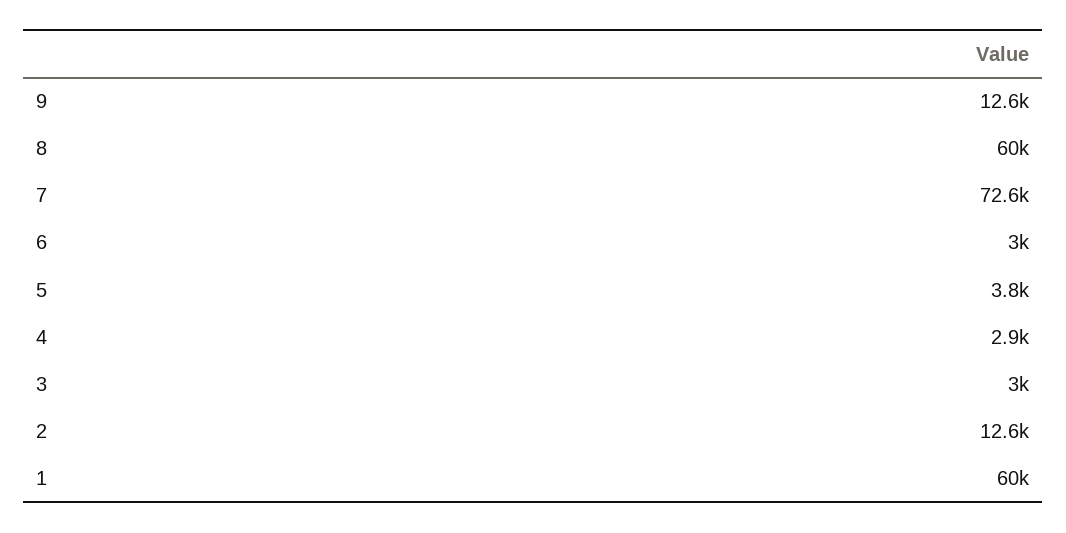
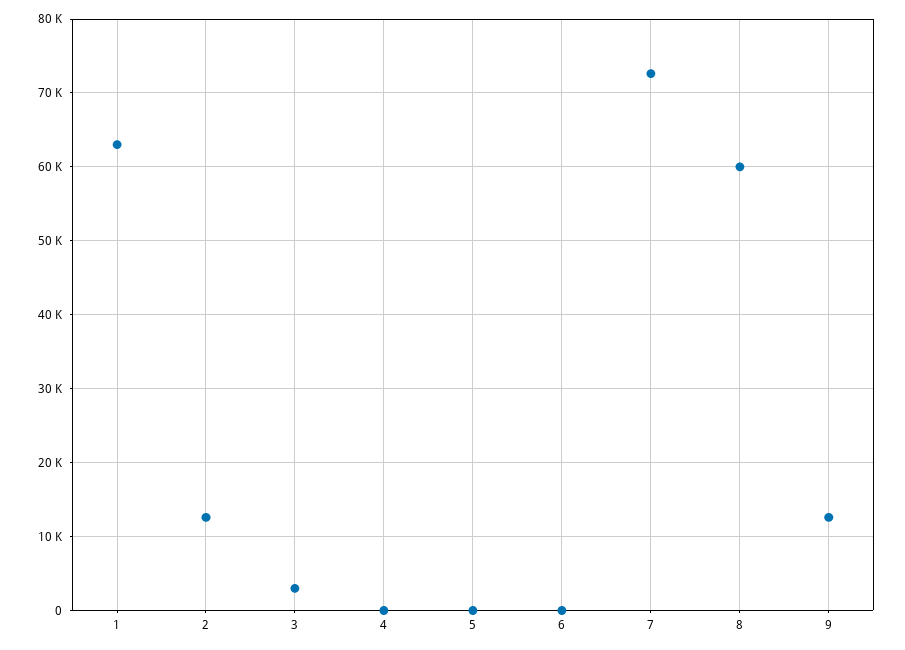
  {
    "9": 12600,
    "8": 60000,
    "7": 72600,
-   "6": 3000,
+   "6": 0,
-   "5": 3800,
+   "5": 0,
-   "4": 2900,
+   "4": 0,
    "3": 3000,
    "2": 12600,
-   "1": 60000
+   "1": 63000
  }

